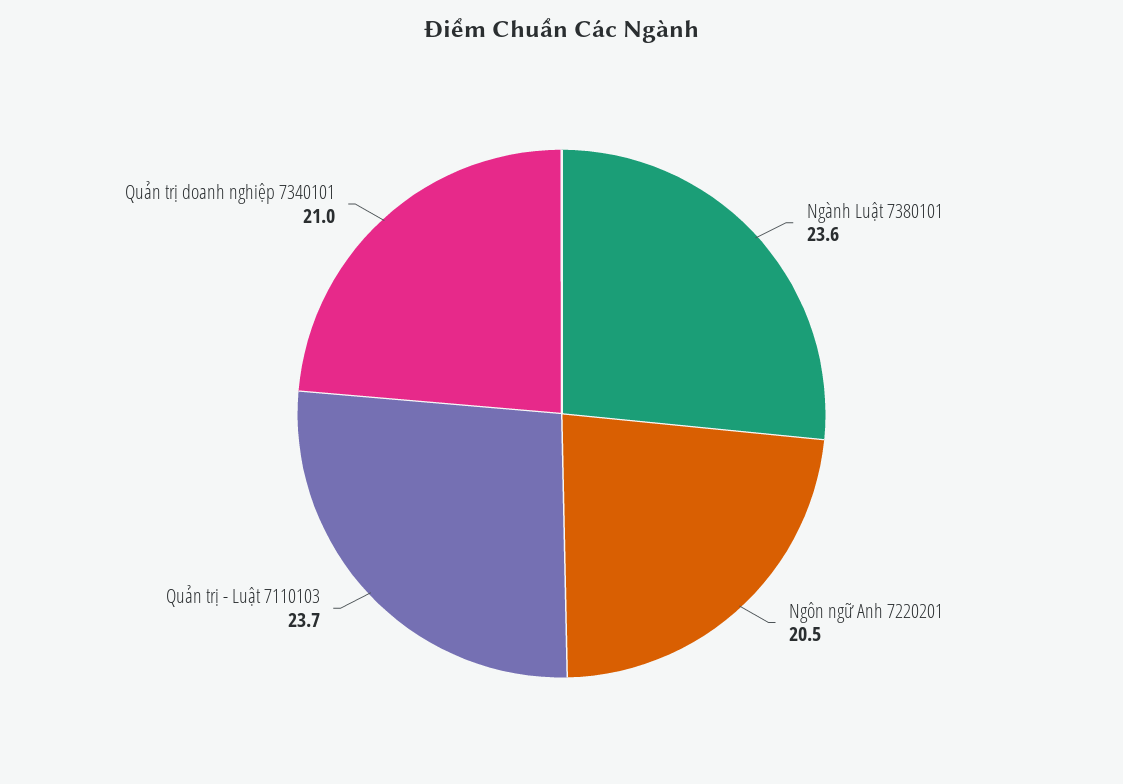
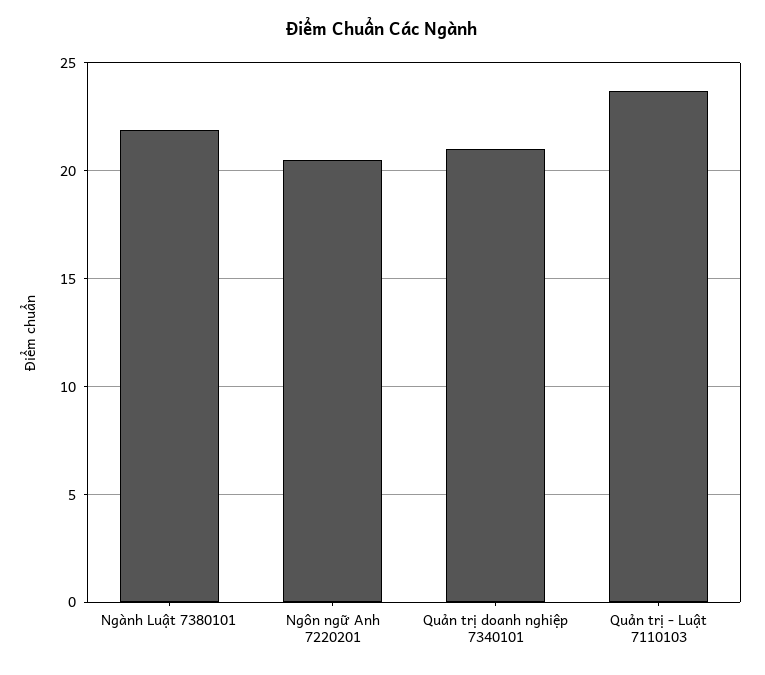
  {
-   "Ngành Luật 7380101": 23.6,
+   "Ngành Luật 7380101": 22,
    "Ngôn ngữ Anh 7220201": 20.5,
    "Quản trị - Luật 7110103": 23.7,
    "Quản trị doanh nghiệp 7340101": 21
  }

